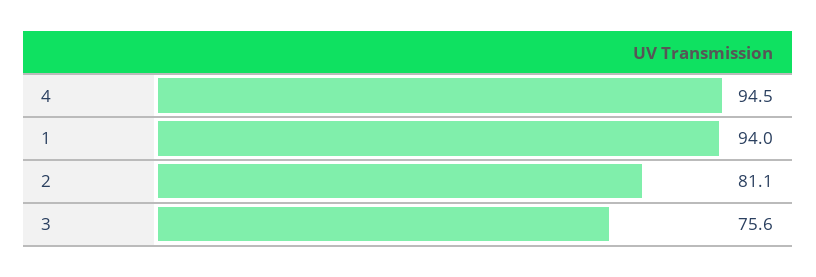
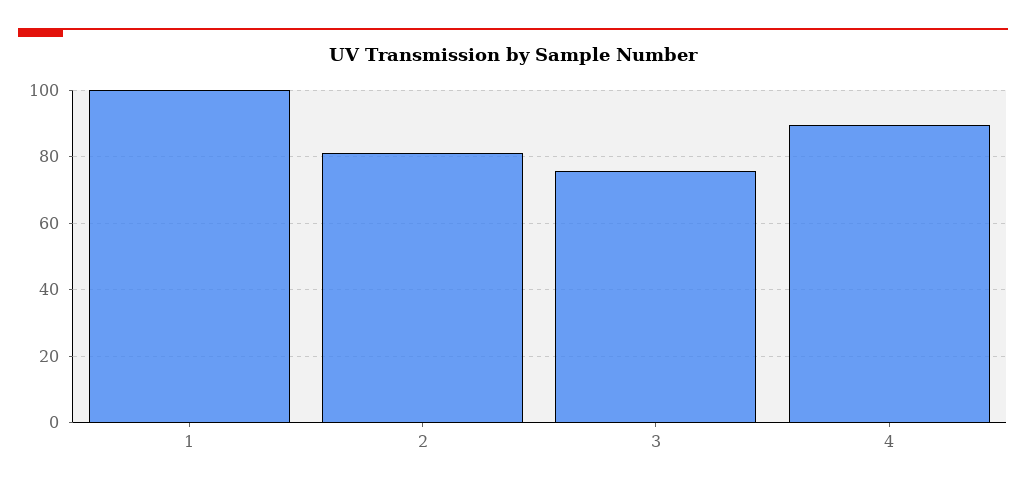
  {
-   "4": 94.5,
+   "4": 90,
-   "1": 94,
+   "1": 100,
    "2": 81.1,
    "3": 75.6
  }

